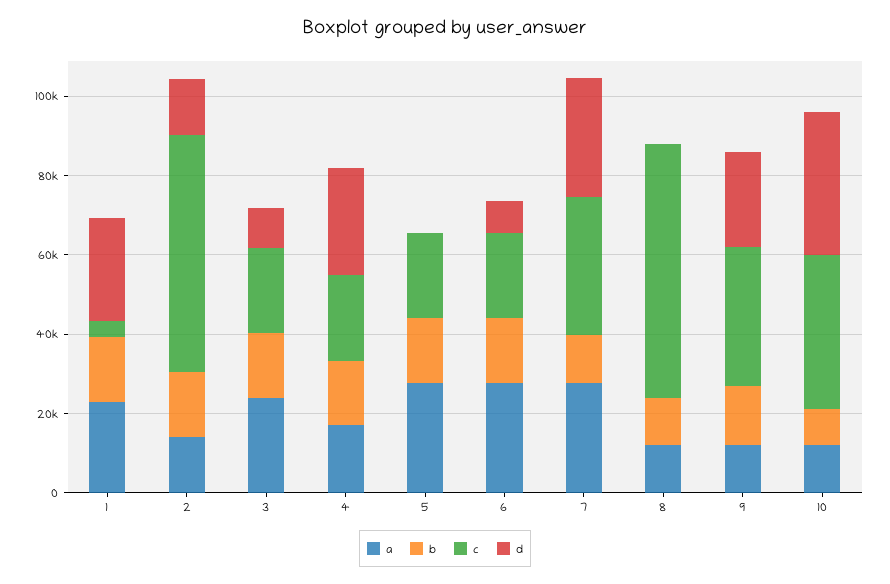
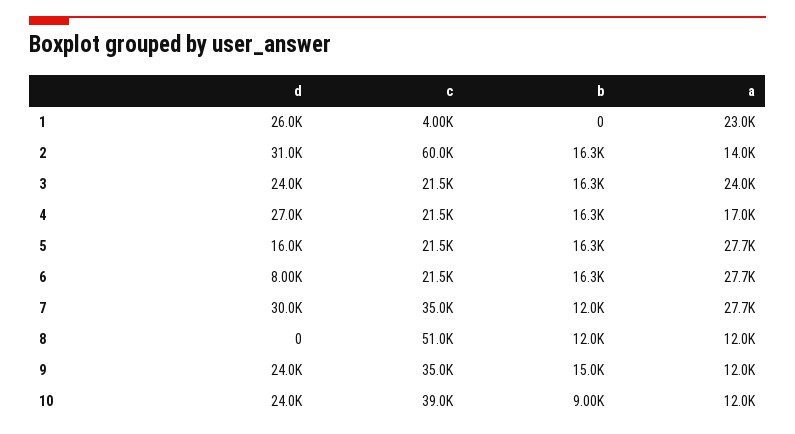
  {
    "a": {
      "1": 23000,
      "2": 14000,
      "3": 24000,
      "4": 17000,
      "5": 27700,
      "6": 27700,
      "7": 27700,
      "8": 12000,
      "9": 12000,
      "10": 12000
    },
    "b": {
-     "1": 15000,
+     "1": 0,
      "2": 16300,
      "3": 16300,
      "4": 16300,
      "5": 16300,
      "6": 16300,
      "7": 12000,
      "8": 12000,
      "9": 15000,
      "10": 9000
    },
    "c": {
      "1": 4000,
      "2": 60000,
      "3": 21500,
      "4": 21500,
      "5": 21500,
      "6": 21500,
      "7": 35000,
-     "8": 65000,
+     "8": 51000,
      "9": 35000,
      "10": 39000
    },
    "d": {
      "1": 26000,
-     "2": 15000,
+     "2": 31000,
-     "3": 10000,
+     "3": 24000,
      "4": 27000,
-     "5": 0,
+     "5": 16000,
      "6": 8000,
      "7": 30000,
      "8": 0,
      "9": 24000,
-     "10": 35000
+     "10": 24000
    }
  }

